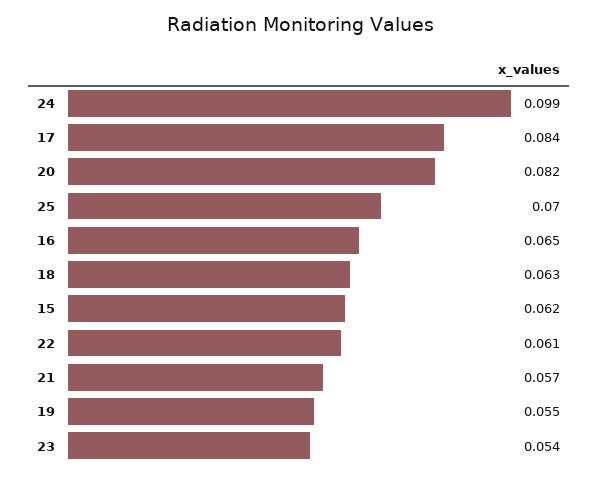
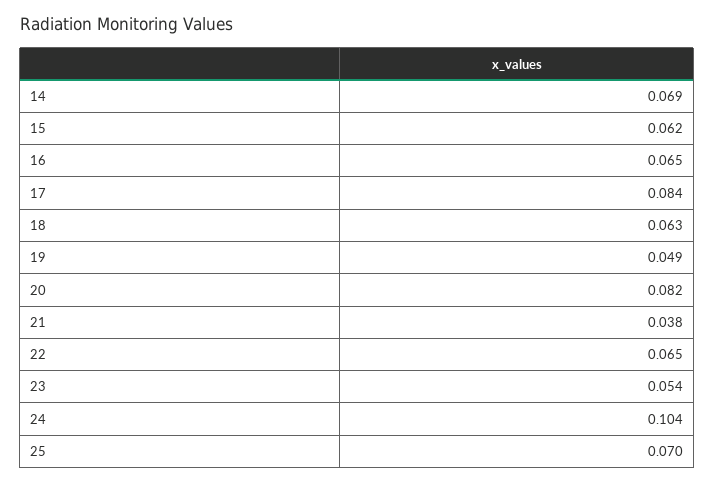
  {
-   "24": 0.099,
+   "24": 0.104,
    "17": 0.084,
    "20": 0.082,
    "25": 0.07,
    "16": 0.065,
    "18": 0.063,
    "15": 0.062,
-   "22": 0.061,
+   "22": 0.065,
-   "21": 0.057,
+   "21": 0.038,
-   "19": 0.055,
+   "19": 0.049,
-   "23": 0.054
+   "23": 0.054,
+   "14": 0.069
  }

